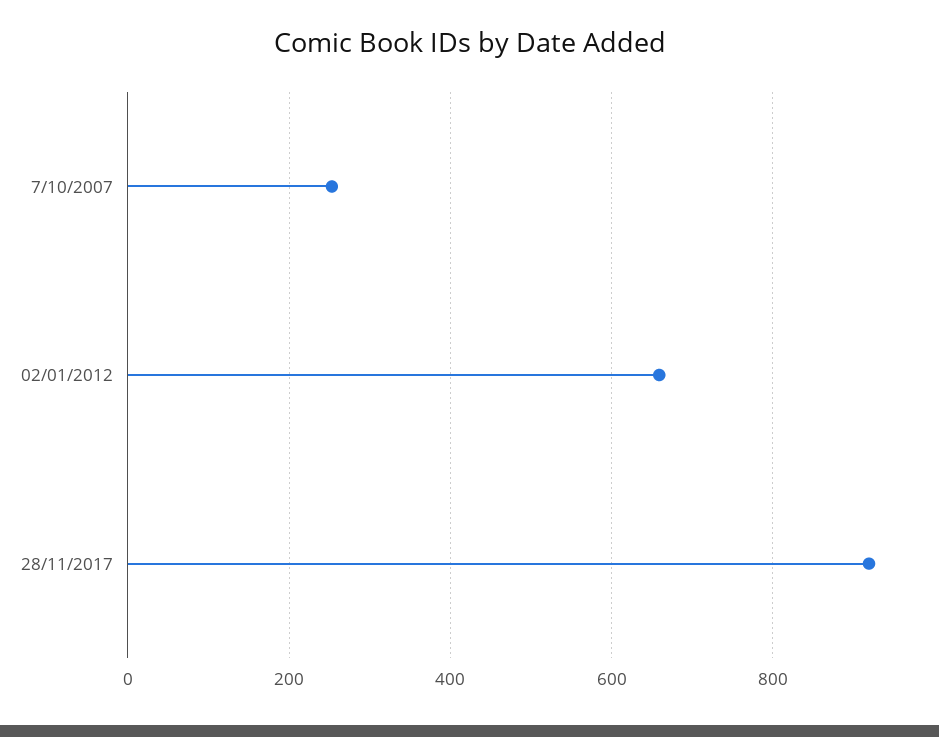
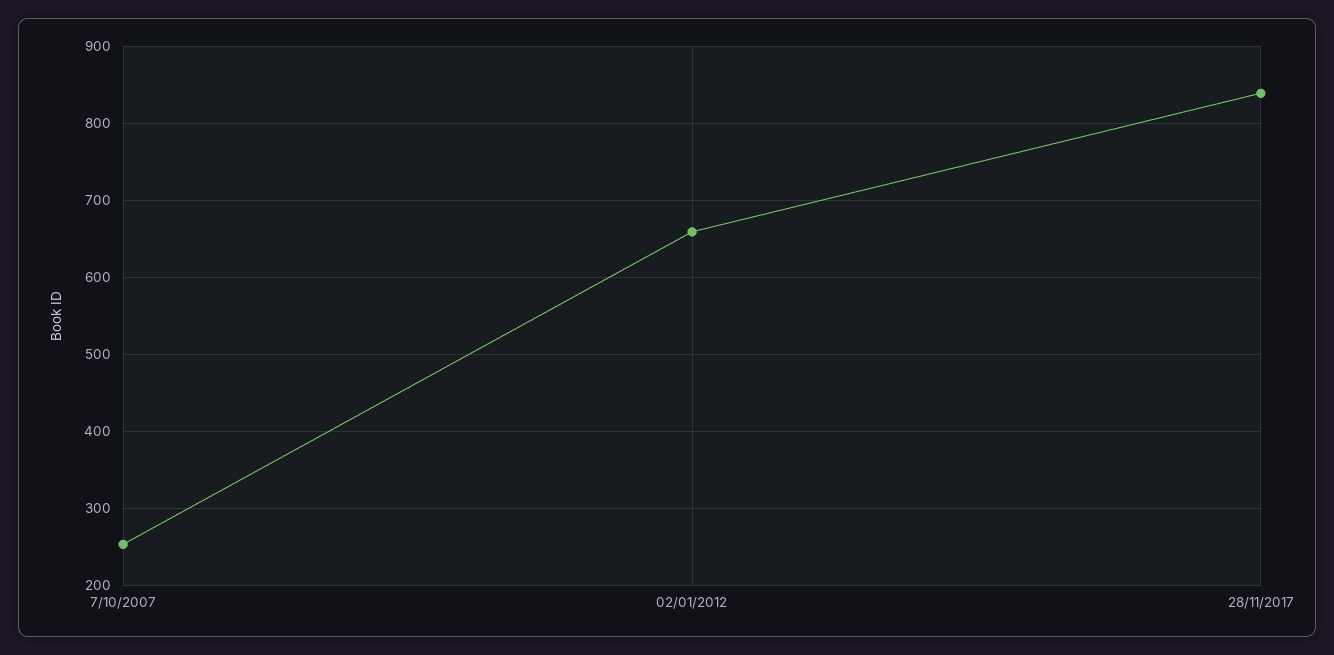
  {
    "7/10/2007": 250,
    "02/01/2012": 660,
-   "28/11/2017": 920
+   "28/11/2017": 840
  }

